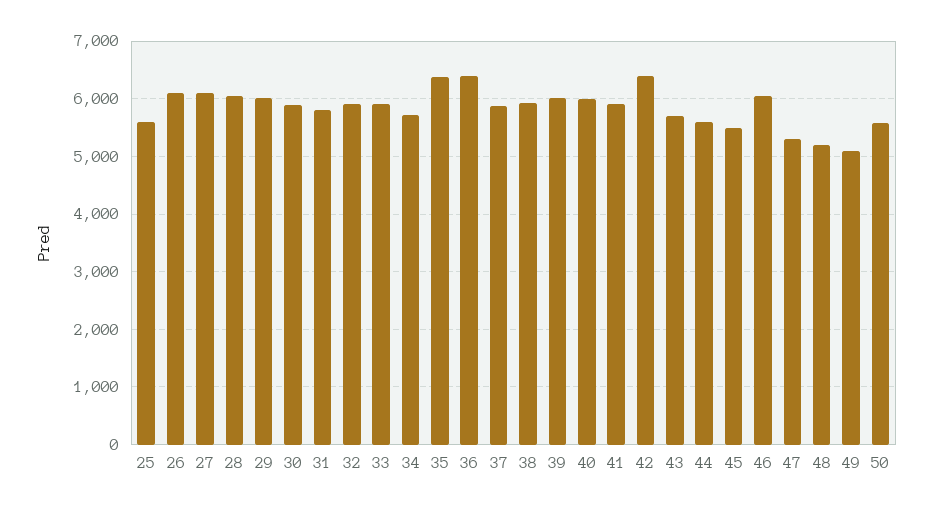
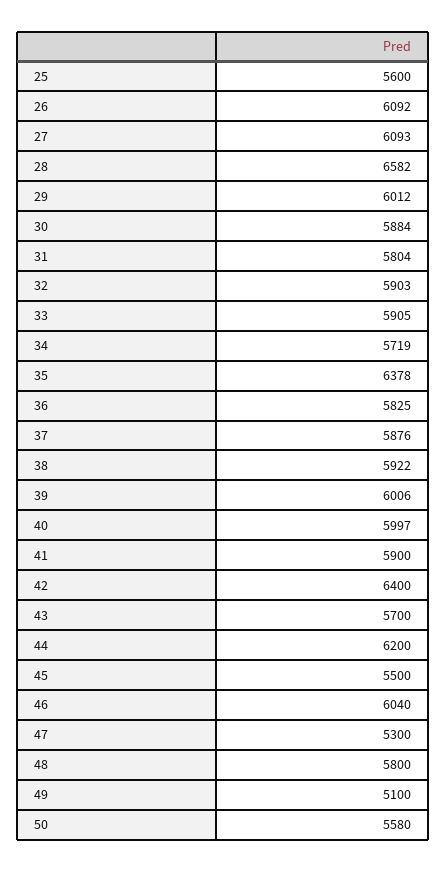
  {
    "25": 5600,
    "26": 6092,
    "27": 6093,
-   "28": 6000,
+   "28": 6582,
    "29": 6012,
    "30": 5884,
    "31": 5804,
    "32": 5903,
    "33": 5905,
    "34": 5719,
    "35": 6378,
-   "36": 6400,
+   "36": 5825,
    "37": 5876,
    "38": 5922,
    "39": 6006,
    "40": 5997,
    "41": 5900,
    "42": 6400,
    "43": 5700,
-   "44": 5600,
+   "44": 6200,
    "45": 5500,
    "46": 6040,
    "47": 5300,
-   "48": 5200,
+   "48": 5800,
    "49": 5100,
    "50": 5580
  }

